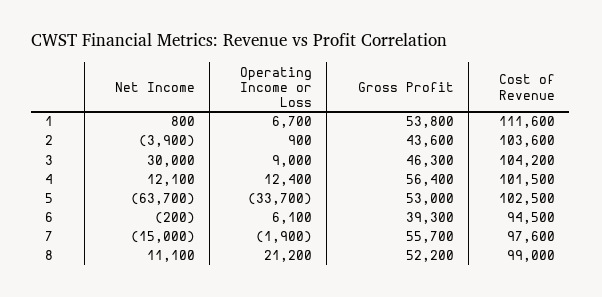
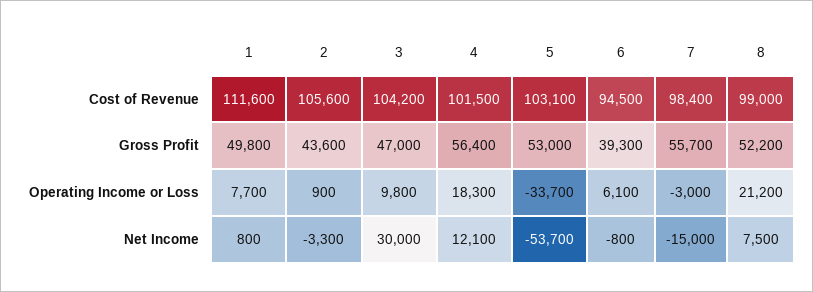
  {
    "Net Income": {
      "1": 800,
-     "2": -3900,
+     "2": -3300,
      "3": 30000,
      "4": 12100,
-     "5": -63700,
+     "5": -53700,
-     "6": -200,
+     "6": -800,
      "7": -15000,
-     "8": 11100
+     "8": 7500
    },
    "Operating Income or Loss": {
-     "1": 6700,
+     "1": 7700,
      "2": 900,
-     "3": 9000,
+     "3": 9800,
-     "4": 12400,
+     "4": 18300,
      "5": -33700,
      "6": 6100,
-     "7": -1900,
+     "7": -3000,
      "8": 21200
    },
    "Gross Profit": {
-     "1": 53800,
+     "1": 49800,
      "2": 43600,
-     "3": 46300,
+     "3": 47000,
      "4": 56400,
      "5": 53000,
      "6": 39300,
      "7": 55700,
      "8": 52200
    },
    "Cost of Revenue": {
      "1": 111600,
-     "2": 103600,
+     "2": 105600,
      "3": 104200,
      "4": 101500,
-     "5": 102500,
+     "5": 103100,
      "6": 94500,
-     "7": 97600,
+     "7": 98400,
      "8": 99000
    }
  }

